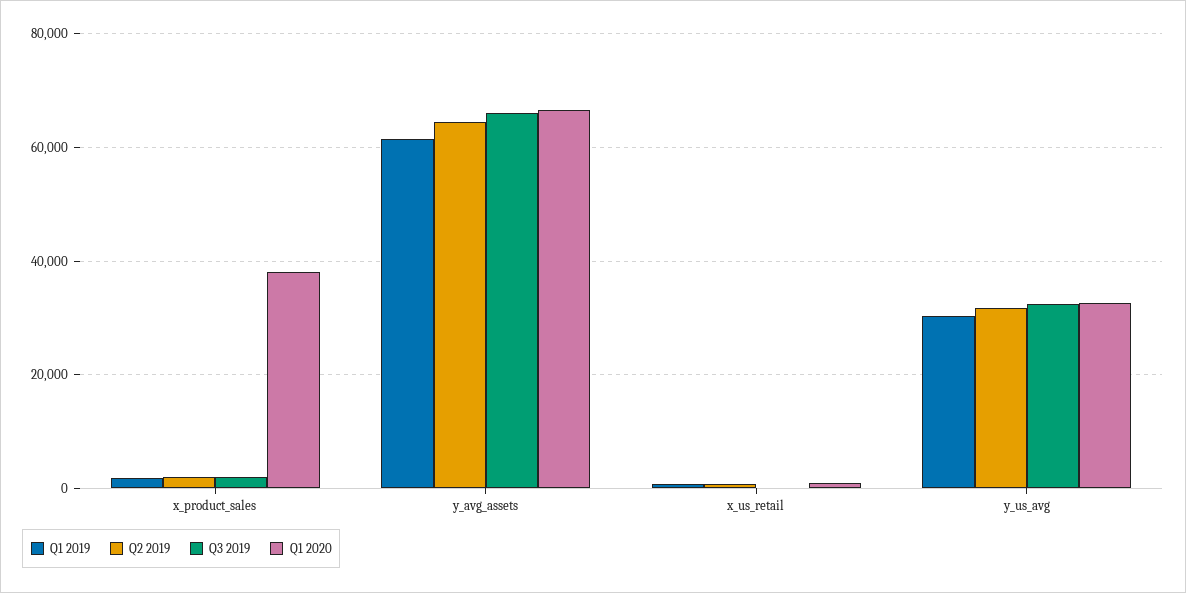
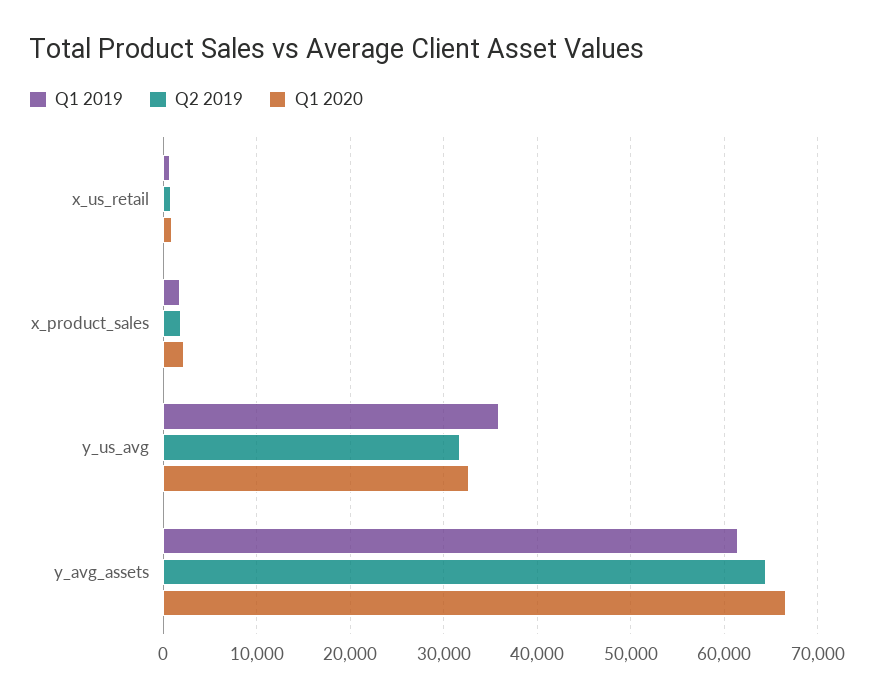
  {
    "Q1 2019": {
      "x_product_sales": 2000,
      "y_avg_assets": 61000,
      "x_us_retail": 1000,
-     "y_us_avg": 30000
+     "y_us_avg": 36000
    },
    "Q2 2019": {
      "x_product_sales": 2000,
      "y_avg_assets": 64000,
      "x_us_retail": 1000,
      "y_us_avg": 32000
    },
-   "Q3 2019": {
-     "x_product_sales": 2000,
-     "y_avg_assets": 66000,
-     "x_us_retail": 0,
-     "y_us_avg": 32000
-   },
    "Q1 2020": {
-     "x_product_sales": 38000,
+     "x_product_sales": 2000,
      "y_avg_assets": 67000,
      "x_us_retail": 1000,
      "y_us_avg": 33000
    }
  }

